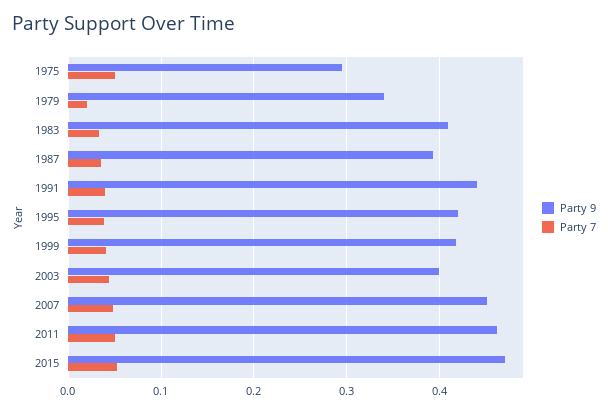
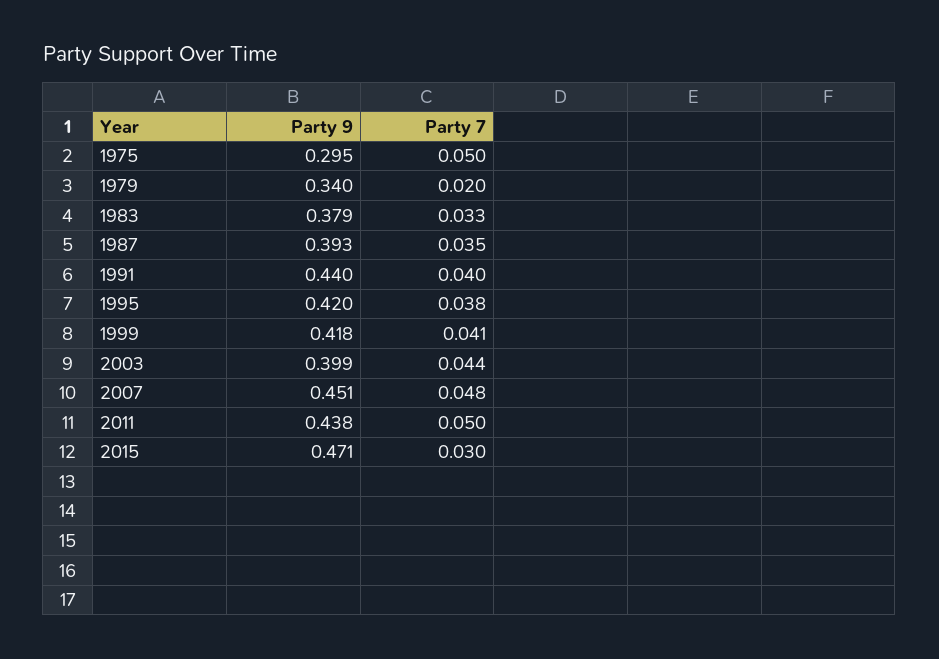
  {
    "Party 9": {
      "1975": 0.295,
      "1979": 0.34,
-     "1983": 0.41,
+     "1983": 0.379,
      "1987": 0.393,
      "1991": 0.44,
      "1995": 0.42,
      "1999": 0.418,
      "2003": 0.399,
      "2007": 0.451,
-     "2011": 0.46,
+     "2011": 0.438,
      "2015": 0.471
    },
    "Party 7": {
      "1975": 0.05,
      "1979": 0.02,
      "1983": 0.033,
      "1987": 0.035,
      "1991": 0.04,
      "1995": 0.038,
      "1999": 0.041,
      "2003": 0.044,
      "2007": 0.048,
      "2011": 0.05,
-     "2015": 0.05
+     "2015": 0.03
    }
  }

